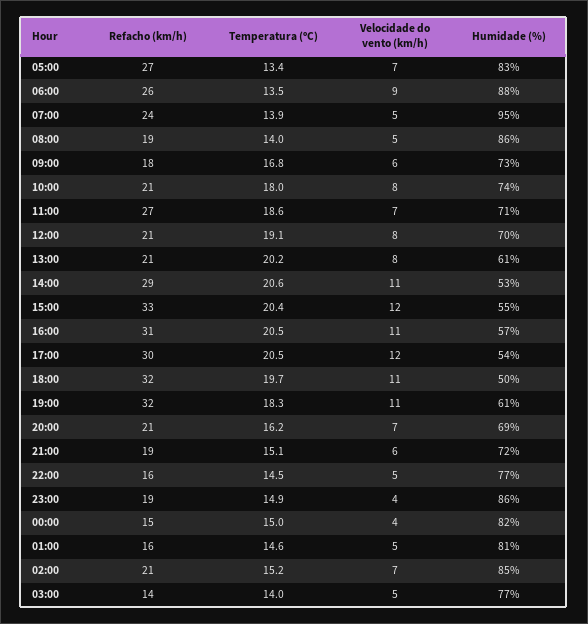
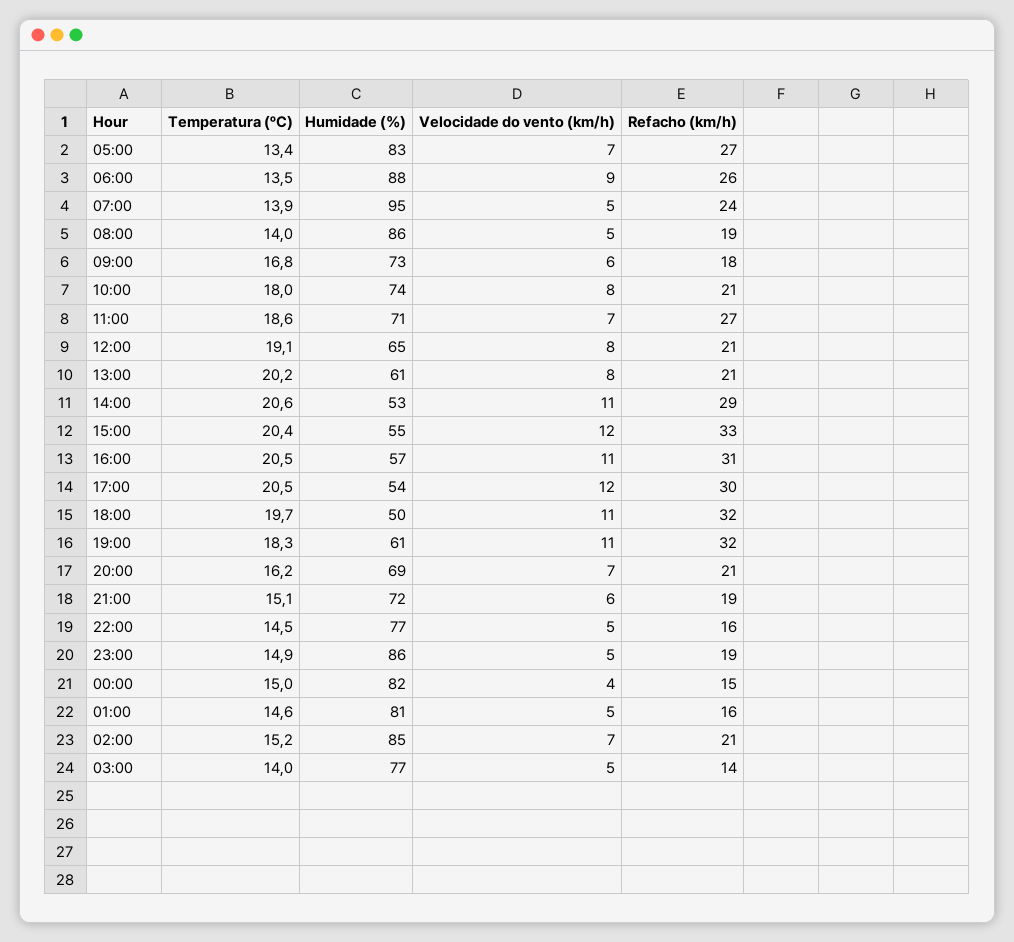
  {
    "Refacho (km/h)": {
      "05:00": 27,
      "06:00": 26,
      "07:00": 24,
      "08:00": 19,
      "09:00": 18,
      "10:00": 21,
      "11:00": 27,
      "12:00": 21,
      "13:00": 21,
      "14:00": 29,
      "15:00": 33,
      "16:00": 31,
      "17:00": 30,
      "18:00": 32,
      "19:00": 32,
      "20:00": 21,
      "21:00": 19,
      "22:00": 16,
      "23:00": 19,
      "00:00": 15,
      "01:00": 16,
      "02:00": 21,
      "03:00": 14
    },
    "Temperatura (ºC)": {
      "05:00": 13.4,
      "06:00": 13.5,
      "07:00": 13.9,
      "08:00": 14,
      "09:00": 16.8,
      "10:00": 18,
      "11:00": 18.6,
      "12:00": 19.1,
      "13:00": 20.2,
      "14:00": 20.6,
      "15:00": 20.4,
      "16:00": 20.5,
      "17:00": 20.5,
      "18:00": 19.7,
      "19:00": 18.3,
      "20:00": 16.2,
      "21:00": 15.1,
      "22:00": 14.5,
      "23:00": 14.9,
      "00:00": 15,
      "01:00": 14.6,
      "02:00": 15.2,
      "03:00": 14
    },
    "Velocidade do vento (km/h)": {
      "05:00": 7,
      "06:00": 9,
      "07:00": 5,
      "08:00": 5,
      "09:00": 6,
      "10:00": 8,
      "11:00": 7,
      "12:00": 8,
      "13:00": 8,
      "14:00": 11,
      "15:00": 12,
      "16:00": 11,
      "17:00": 12,
      "18:00": 11,
      "19:00": 11,
      "20:00": 7,
      "21:00": 6,
      "22:00": 5,
-     "23:00": 4,
+     "23:00": 5,
      "00:00": 4,
      "01:00": 5,
      "02:00": 7,
      "03:00": 5
    },
    "Humidade (%)": {
      "05:00": 83,
      "06:00": 88,
      "07:00": 95,
      "08:00": 86,
      "09:00": 73,
      "10:00": 74,
      "11:00": 71,
-     "12:00": 70,
+     "12:00": 65,
      "13:00": 61,
      "14:00": 53,
      "15:00": 55,
      "16:00": 57,
      "17:00": 54,
      "18:00": 50,
      "19:00": 61,
      "20:00": 69,
      "21:00": 72,
      "22:00": 77,
      "23:00": 86,
      "00:00": 82,
      "01:00": 81,
      "02:00": 85,
      "03:00": 77
    }
  }

